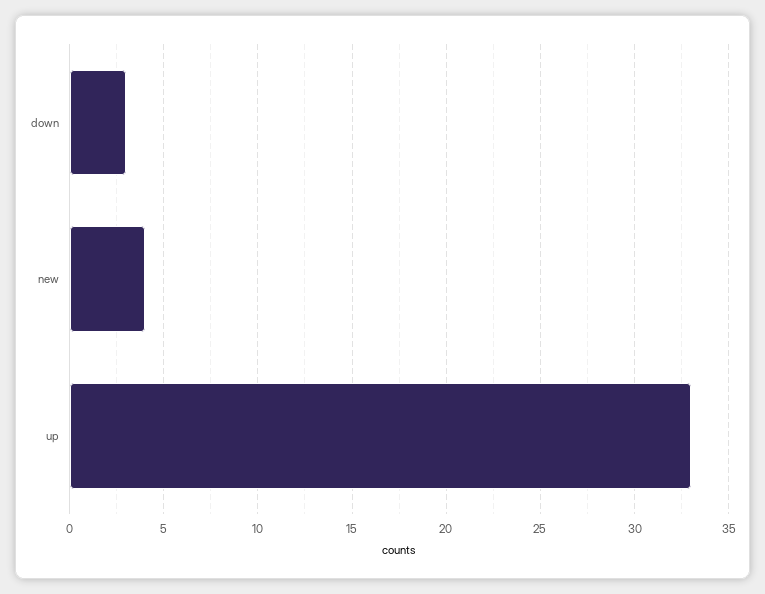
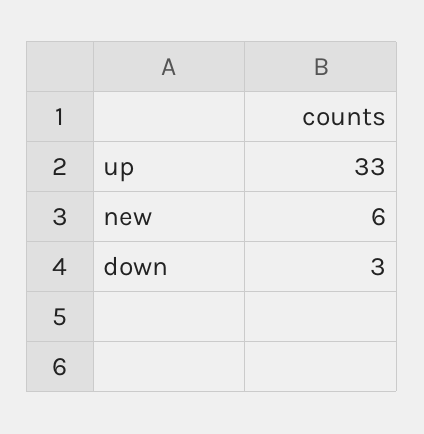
  {
    "down": 3,
-   "new": 4,
+   "new": 6,
    "up": 33
  }

